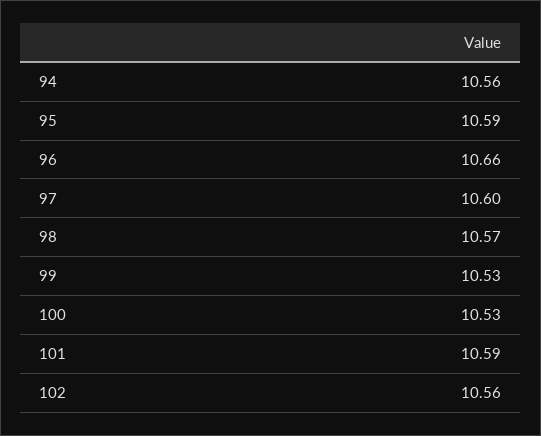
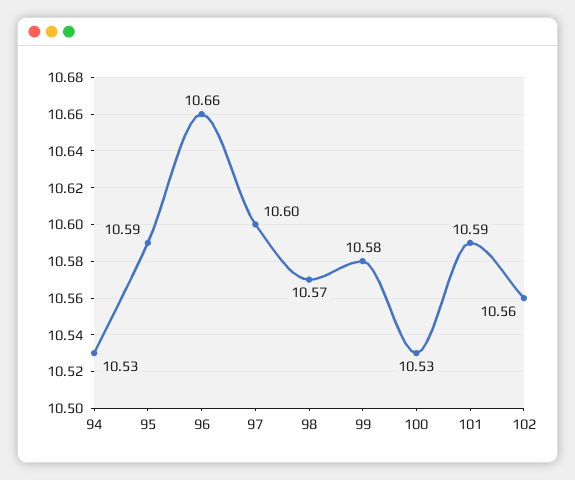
  {
-   "94": 10.56,
+   "94": 10.53,
    "95": 10.59,
    "96": 10.66,
    "97": 10.6,
    "98": 10.57,
-   "99": 10.53,
+   "99": 10.58,
    "100": 10.53,
    "101": 10.59,
    "102": 10.56
  }

